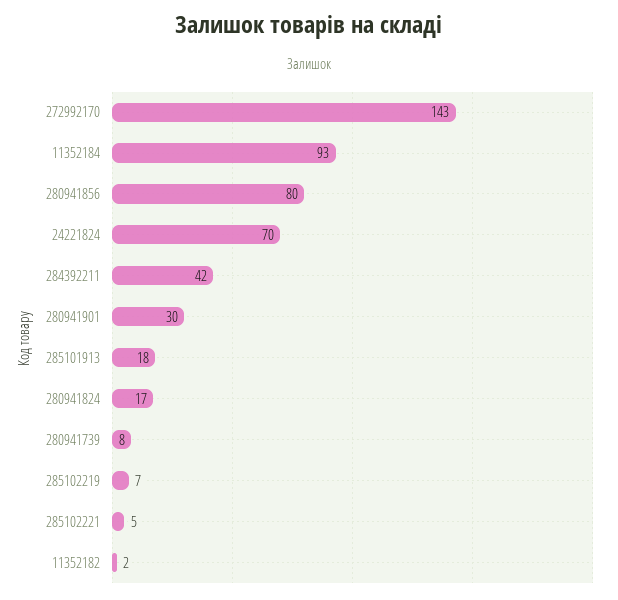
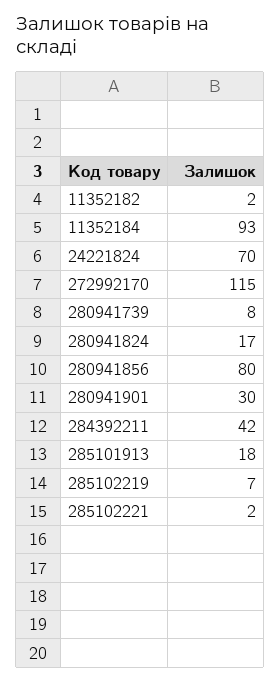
  {
-   "272992170": 143,
+   "272992170": 115,
    "11352184": 93,
    "280941856": 80,
    "24221824": 70,
    "284392211": 42,
    "280941901": 30,
    "285101913": 18,
    "280941824": 17,
    "280941739": 8,
    "285102219": 7,
-   "285102221": 5,
+   "285102221": 2,
    "11352182": 2
  }

